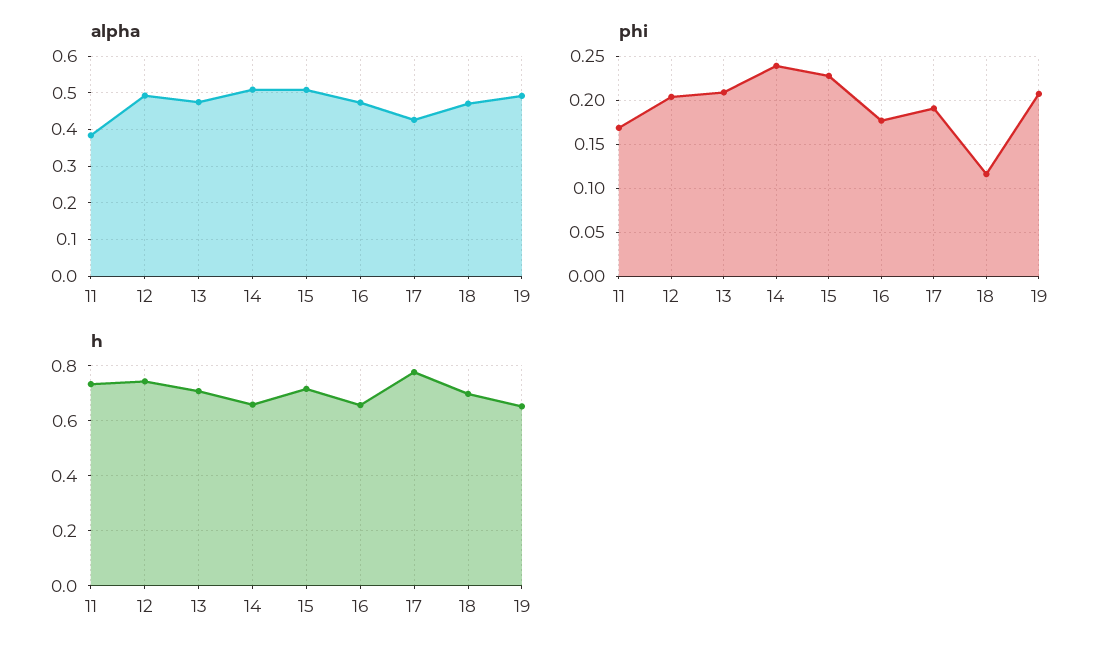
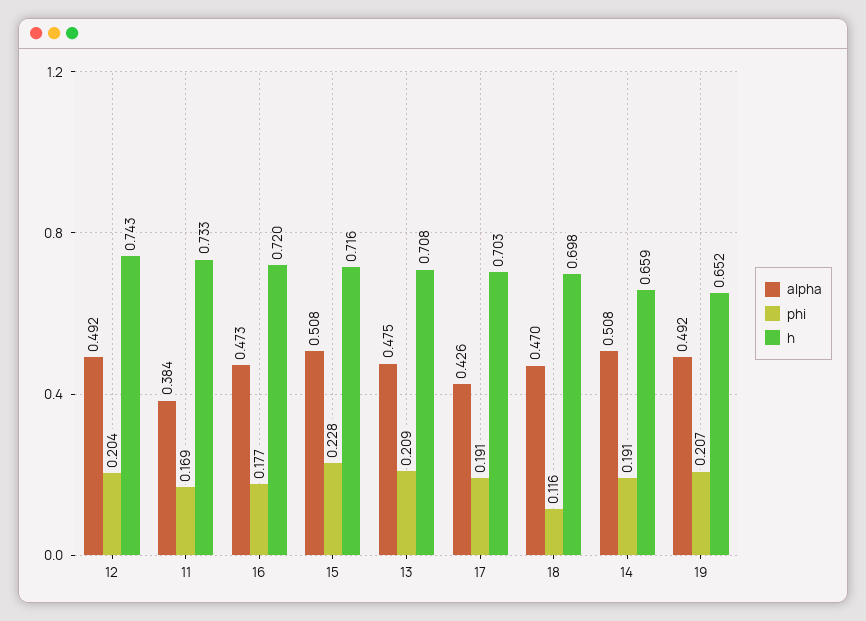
  {
    "alpha": {
      "11": 0.384,
      "12": 0.492,
      "13": 0.475,
      "14": 0.508,
      "15": 0.508,
      "16": 0.473,
      "17": 0.426,
      "18": 0.47,
      "19": 0.492
    },
    "phi": {
      "11": 0.169,
      "12": 0.204,
      "13": 0.209,
-     "14": 0.24,
+     "14": 0.191,
      "15": 0.228,
      "16": 0.177,
      "17": 0.191,
      "18": 0.116,
      "19": 0.207
    },
    "h": {
      "11": 0.733,
      "12": 0.743,
      "13": 0.708,
      "14": 0.659,
      "15": 0.716,
-     "16": 0.65,
+     "16": 0.72,
-     "17": 0.775,
+     "17": 0.703,
      "18": 0.698,
      "19": 0.652
    }
  }

